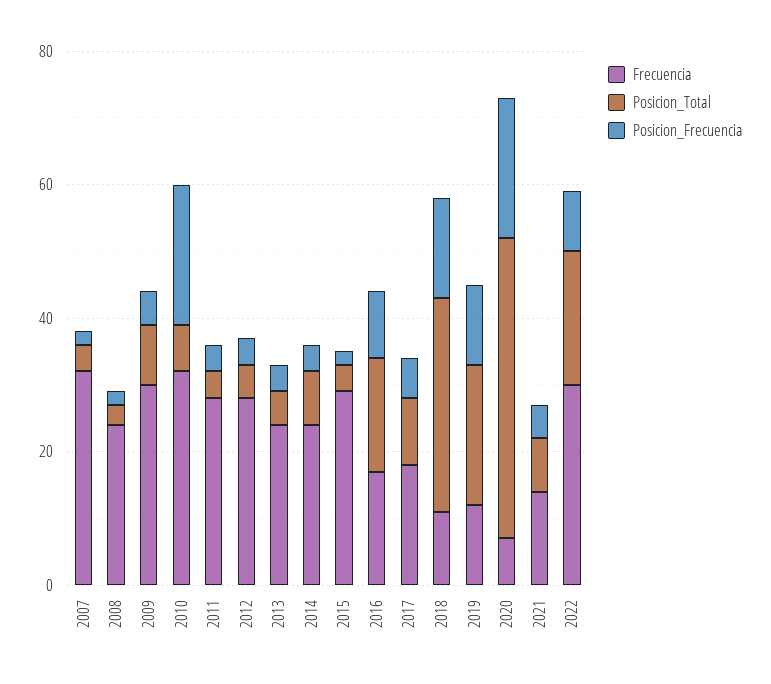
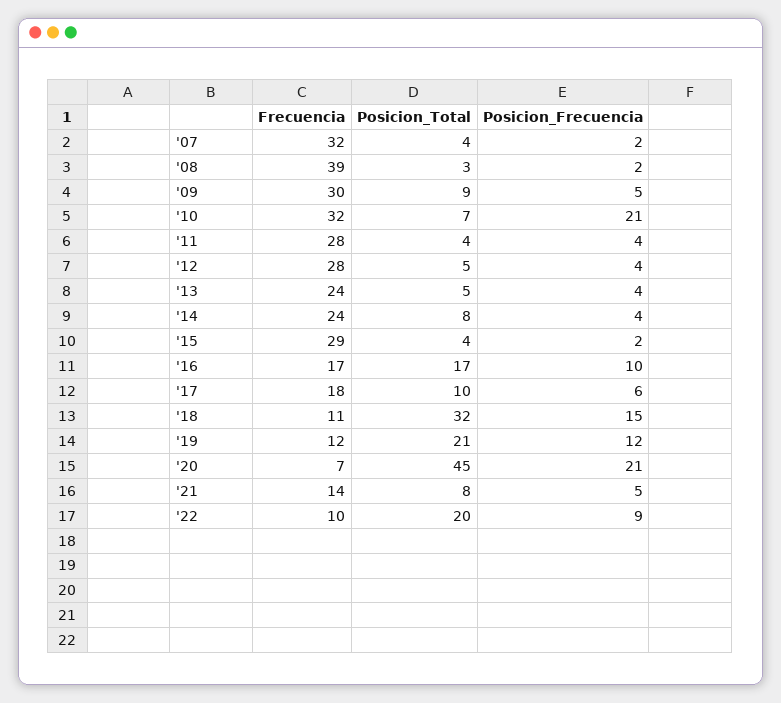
  {
    "Frecuencia": {
      "2007": 32,
-     "2008": 25,
+     "2008": 39,
      "2009": 30,
      "2010": 32,
      "2011": 28,
      "2012": 28,
      "2013": 24,
      "2014": 24,
      "2015": 29,
      "2016": 17,
      "2017": 18,
      "2018": 11,
      "2019": 12,
      "2020": 7,
      "2021": 14,
-     "2022": 30
+     "2022": 10
    },
    "Posicion_Total": {
      "2007": 4,
      "2008": 3,
      "2009": 9,
      "2010": 7,
      "2011": 4,
      "2012": 5,
      "2013": 5,
      "2014": 8,
      "2015": 4,
      "2016": 17,
      "2017": 10,
      "2018": 32,
      "2019": 21,
      "2020": 45,
      "2021": 8,
      "2022": 20
    },
    "Posicion_Frecuencia": {
      "2007": 2,
      "2008": 2,
      "2009": 5,
      "2010": 21,
      "2011": 4,
      "2012": 4,
      "2013": 4,
      "2014": 4,
      "2015": 2,
      "2016": 10,
      "2017": 6,
      "2018": 15,
      "2019": 12,
      "2020": 21,
      "2021": 5,
      "2022": 9
    }
  }

